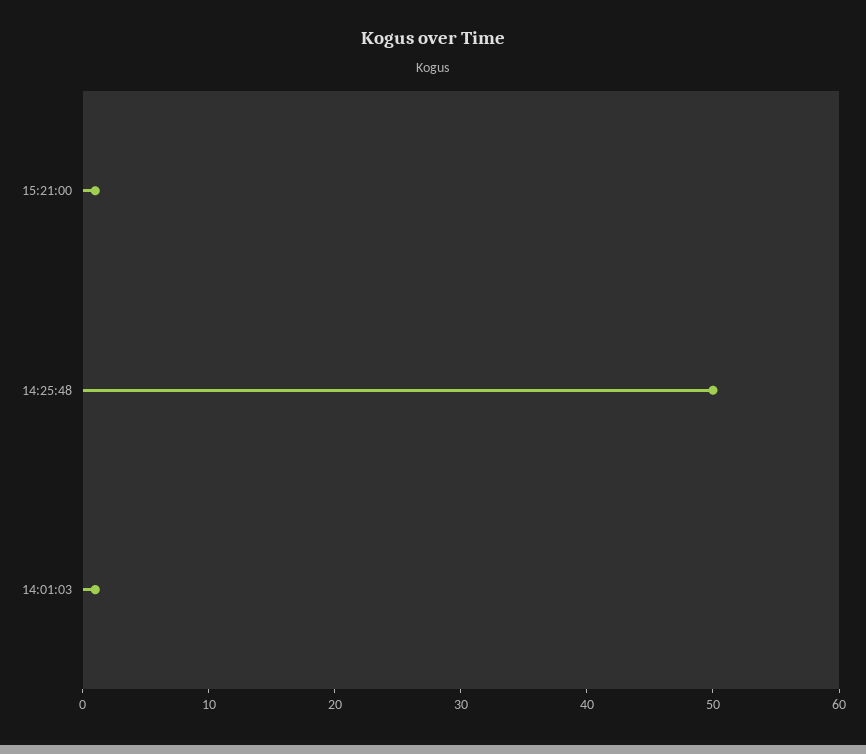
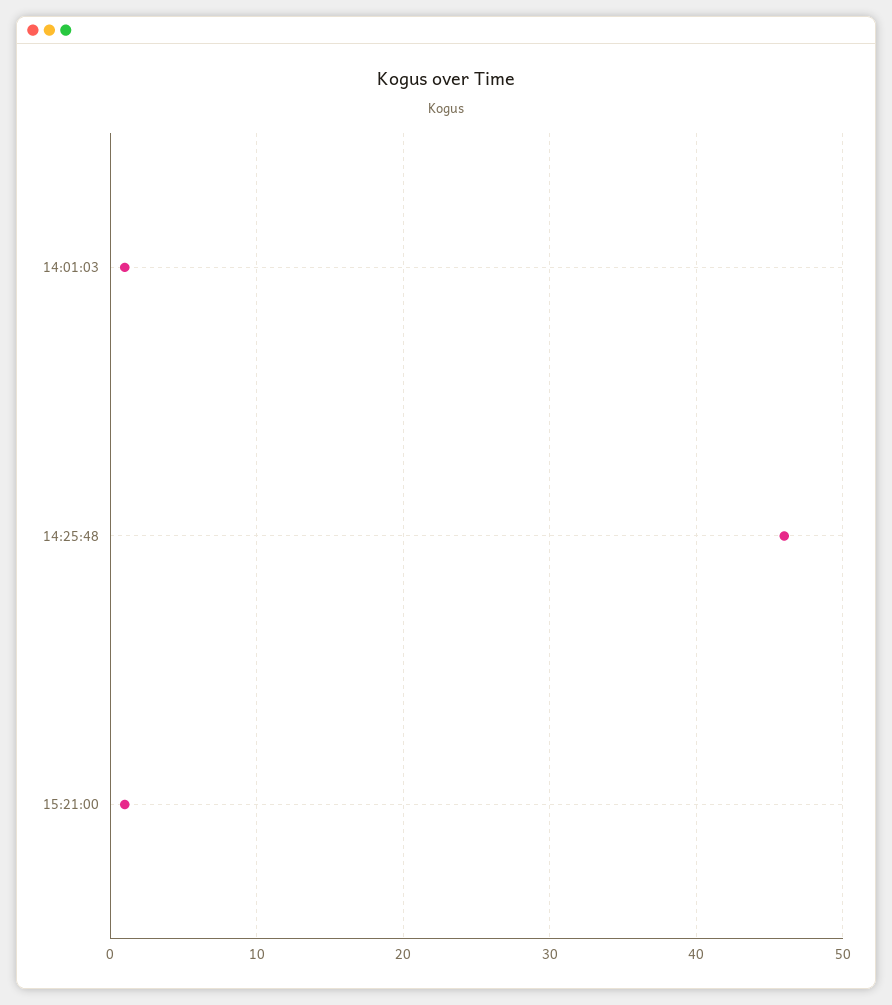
  {
    "15:21:00": 1,
-   "14:25:48": 50,
+   "14:25:48": 46,
    "14:01:03": 1
  }

